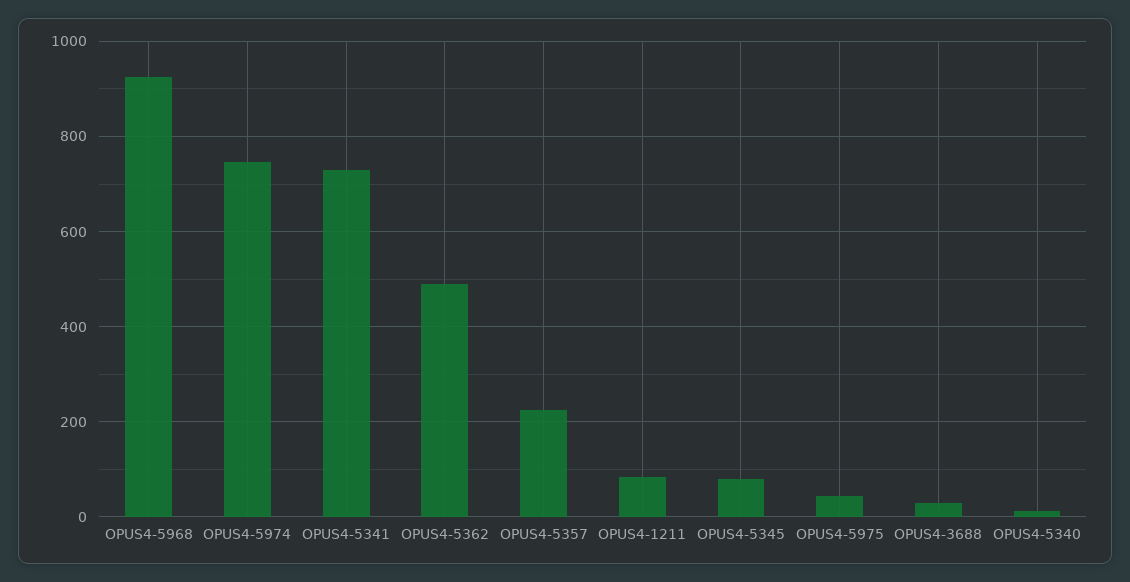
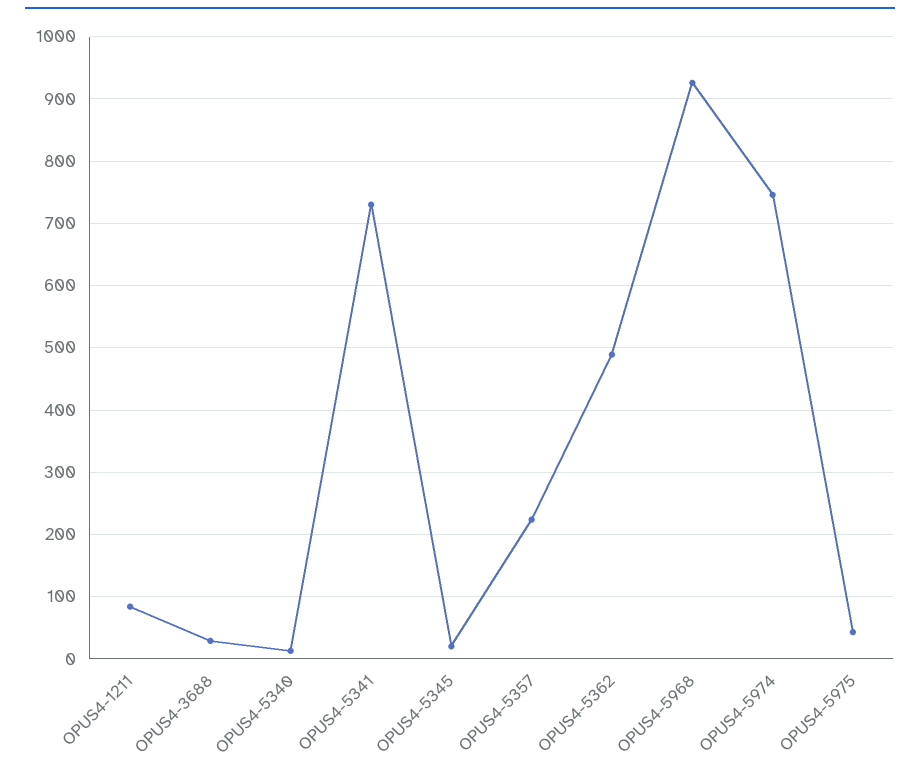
  {
    "OPUS4-5968": 930,
    "OPUS4-5974": 750,
    "OPUS4-5341": 730,
    "OPUS4-5362": 490,
    "OPUS4-5357": 220,
    "OPUS4-1211": 80,
-   "OPUS4-5345": 80,
+   "OPUS4-5345": 20,
    "OPUS4-5975": 40,
    "OPUS4-3688": 30,
    "OPUS4-5340": 10
  }

